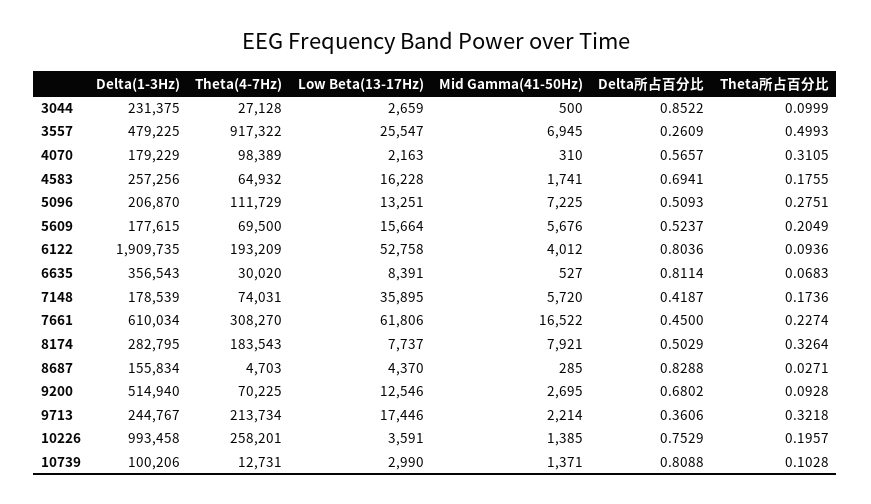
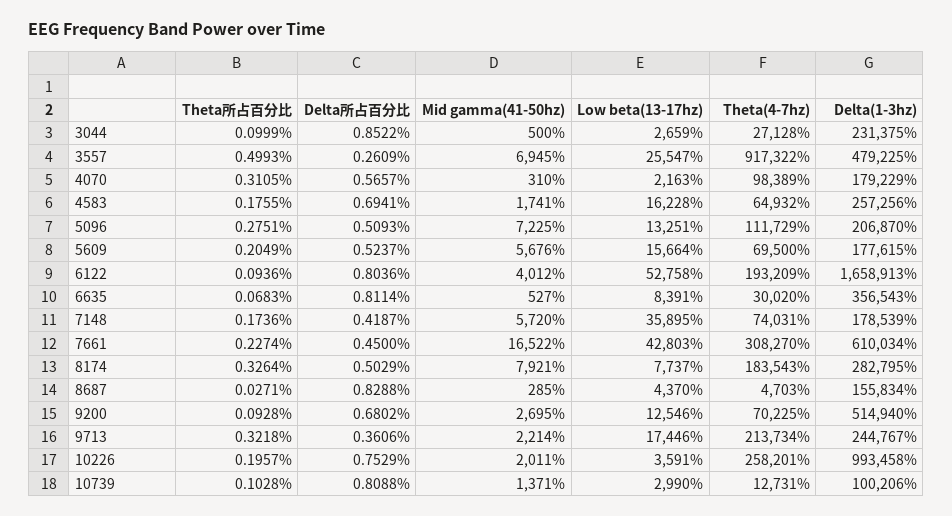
  {
    "Delta(1-3Hz)": {
      "3044": 231375,
      "3557": 479225,
      "4070": 179229,
      "4583": 257256,
      "5096": 206870,
      "5609": 177615,
-     "6122": 1909735,
+     "6122": 1658913,
      "6635": 356543,
      "7148": 178539,
      "7661": 610034,
      "8174": 282795,
      "8687": 155834,
      "9200": 514940,
      "9713": 244767,
      "10226": 993458,
      "10739": 100206
    },
    "Theta(4-7Hz)": {
      "3044": 27128,
      "3557": 917322,
      "4070": 98389,
      "4583": 64932,
      "5096": 111729,
      "5609": 69500,
      "6122": 193209,
      "6635": 30020,
      "7148": 74031,
      "7661": 308270,
      "8174": 183543,
      "8687": 4703,
      "9200": 70225,
      "9713": 213734,
      "10226": 258201,
      "10739": 12731
    },
    "Low Beta(13-17Hz)": {
      "3044": 2659,
      "3557": 25547,
      "4070": 2163,
      "4583": 16228,
      "5096": 13251,
      "5609": 15664,
      "6122": 52758,
      "6635": 8391,
      "7148": 35895,
-     "7661": 61806,
+     "7661": 42803,
      "8174": 7737,
      "8687": 4370,
      "9200": 12546,
      "9713": 17446,
      "10226": 3591,
      "10739": 2990
    },
    "Mid Gamma(41-50Hz)": {
      "3044": 500,
      "3557": 6945,
      "4070": 310,
      "4583": 1741,
      "5096": 7225,
      "5609": 5676,
      "6122": 4012,
      "6635": 527,
      "7148": 5720,
      "7661": 16522,
      "8174": 7921,
      "8687": 285,
      "9200": 2695,
      "9713": 2214,
-     "10226": 1385,
+     "10226": 2011,
      "10739": 1371
    },
    "Delta所占百分比": {
      "3044": 0.8522,
      "3557": 0.2609,
      "4070": 0.5657,
      "4583": 0.6941,
      "5096": 0.5093,
      "5609": 0.5237,
      "6122": 0.8036,
      "6635": 0.8114,
      "7148": 0.4187,
      "7661": 0.45,
      "8174": 0.5029,
      "8687": 0.8288,
      "9200": 0.6802,
      "9713": 0.3606,
      "10226": 0.7529,
      "10739": 0.8088
    },
    "Theta所占百分比": {
      "3044": 0.0999,
      "3557": 0.4993,
      "4070": 0.3105,
      "4583": 0.1755,
      "5096": 0.2751,
      "5609": 0.2049,
      "6122": 0.0936,
      "6635": 0.0683,
      "7148": 0.1736,
      "7661": 0.2274,
      "8174": 0.3264,
      "8687": 0.0271,
      "9200": 0.0928,
      "9713": 0.3218,
      "10226": 0.1957,
      "10739": 0.1028
    }
  }

